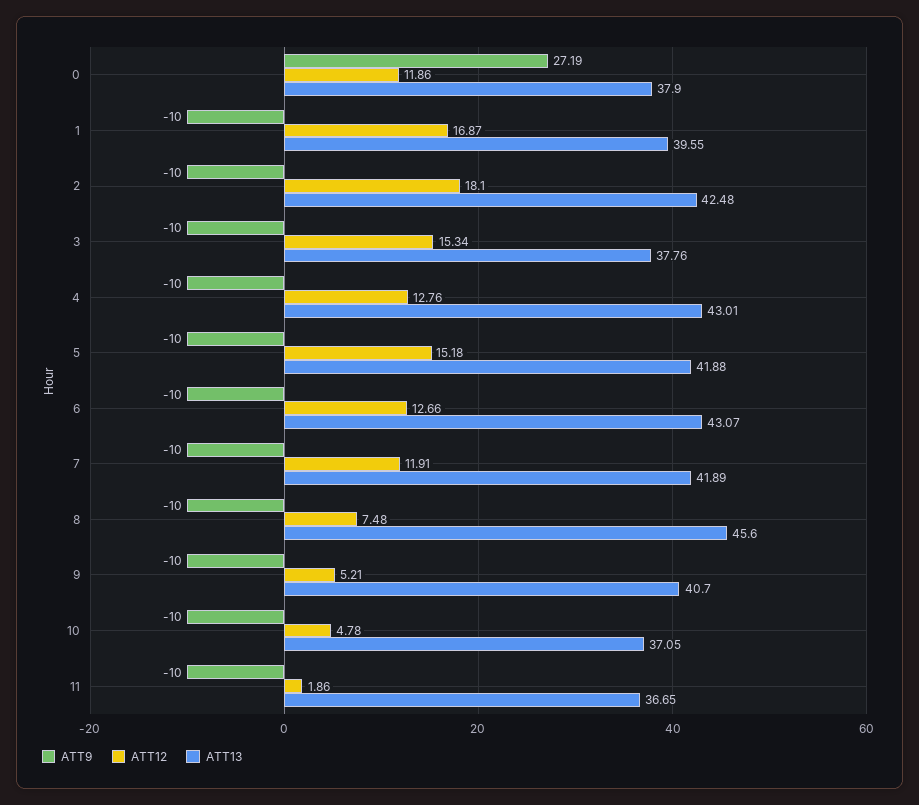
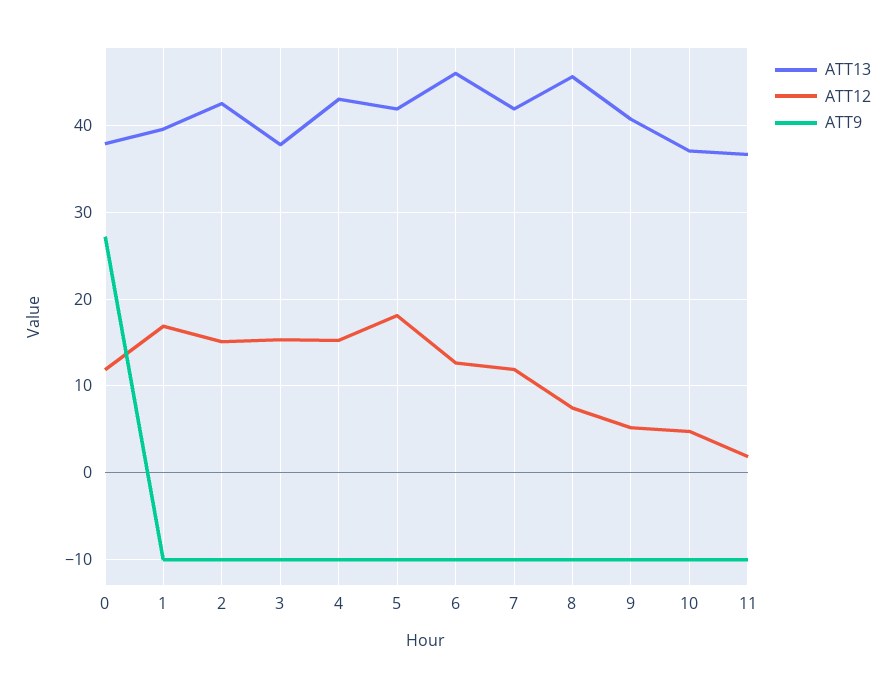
  {
    "ATT9": {
      "0": 27.19,
      "1": -10,
      "2": -10,
      "3": -10,
      "4": -10,
      "5": -10,
      "6": -10,
      "7": -10,
      "8": -10,
      "9": -10,
      "10": -10,
      "11": -10
    },
    "ATT12": {
      "0": 11.86,
      "1": 16.87,
-     "2": 18.1,
+     "2": 15,
      "3": 15.34,
-     "4": 12.76,
+     "4": 15,
-     "5": 15.18,
+     "5": 18,
      "6": 12.66,
      "7": 11.91,
      "8": 7.48,
      "9": 5.21,
      "10": 4.78,
      "11": 1.86
    },
    "ATT13": {
      "0": 37.9,
      "1": 39.55,
      "2": 42.48,
      "3": 37.76,
      "4": 43.01,
      "5": 41.88,
-     "6": 43.07,
+     "6": 46,
      "7": 41.89,
      "8": 45.6,
      "9": 40.7,
      "10": 37.05,
      "11": 36.65
    }
  }

